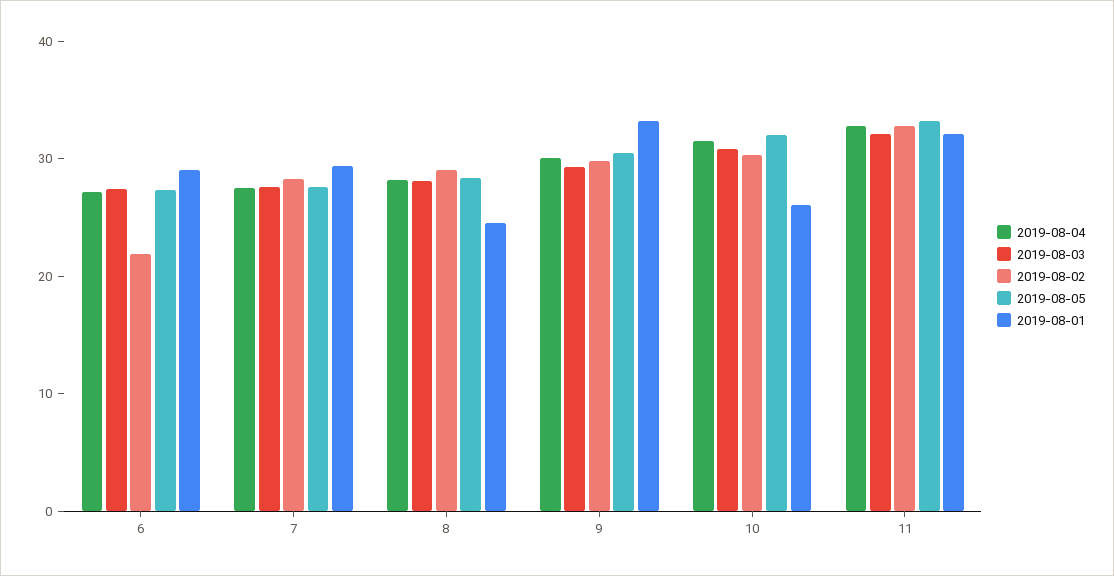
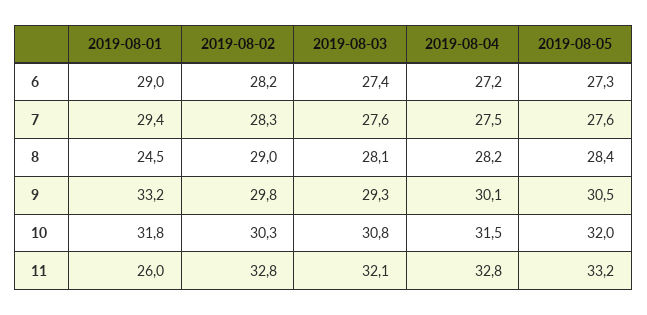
  {
    "2019-08-04": {
      "6": 27.2,
      "7": 27.5,
      "8": 28.2,
      "9": 30.1,
      "10": 31.5,
      "11": 32.8
    },
    "2019-08-03": {
      "6": 27.4,
      "7": 27.6,
      "8": 28.1,
      "9": 29.3,
      "10": 30.8,
      "11": 32.1
    },
    "2019-08-02": {
-     "6": 22,
+     "6": 28.2,
      "7": 28.3,
      "8": 29,
      "9": 29.8,
      "10": 30.3,
      "11": 32.8
    },
    "2019-08-05": {
      "6": 27.3,
      "7": 27.6,
      "8": 28.4,
      "9": 30.5,
      "10": 32,
      "11": 33.2
    },
    "2019-08-01": {
      "6": 29,
      "7": 29.4,
      "8": 24.5,
      "9": 33.2,
-     "10": 26,
+     "10": 31.8,
-     "11": 32
+     "11": 26
    }
  }

